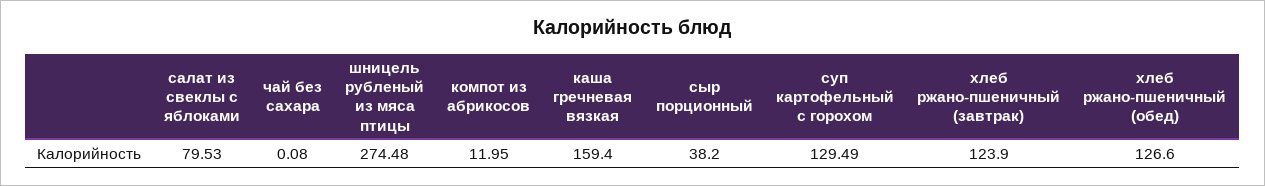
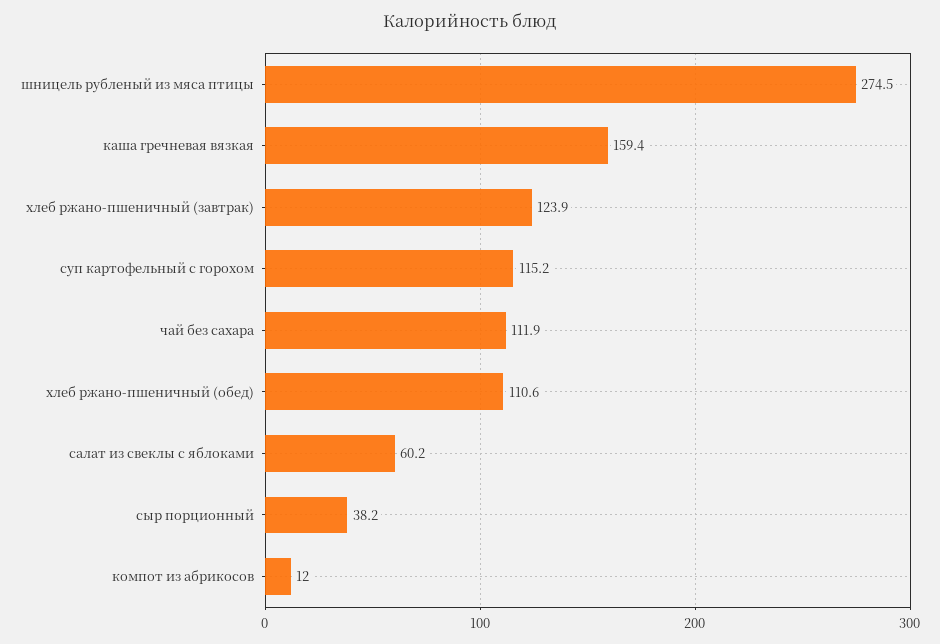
  {
-   "салат из свеклы с яблоками": 79.53,
+   "салат из свеклы с яблоками": 60.2,
-   "чай без сахара": 0.08,
+   "чай без сахара": 111.9,
    "шницель рубленый из мяса птицы": 274.48,
    "компот из абрикосов": 11.95,
    "каша гречневая вязкая": 159.4,
    "сыр порционный": 38.2,
-   "суп картофельный с горохом": 129.49,
+   "суп картофельный с горохом": 115.2,
    "хлеб ржано-пшеничный (завтрак)": 123.9,
-   "хлеб ржано-пшеничный (обед)": 126.6
+   "хлеб ржано-пшеничный (обед)": 110.6
  }

